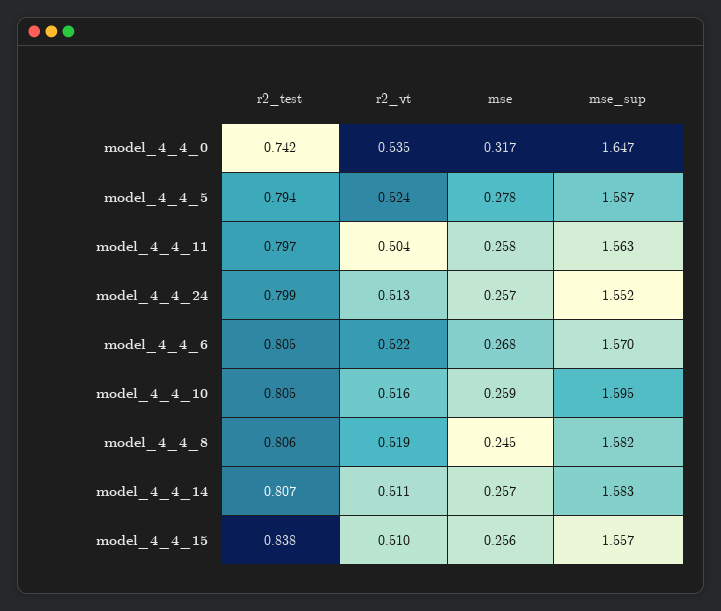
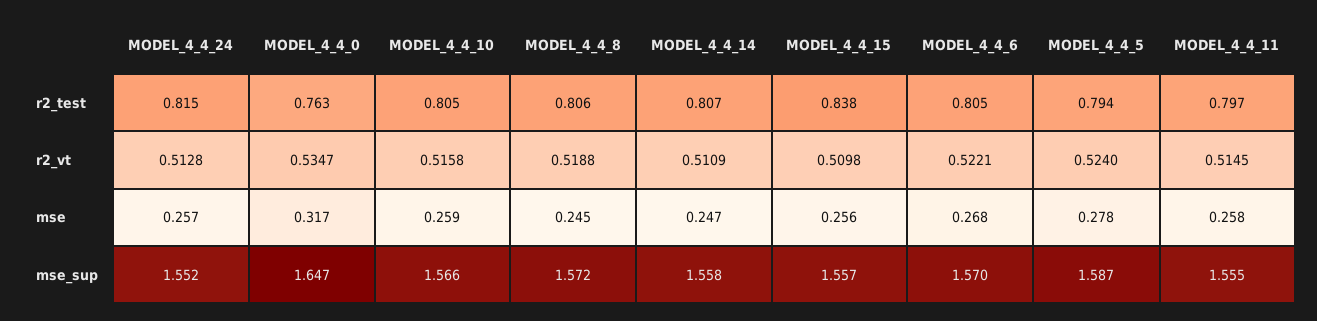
  {
    "r2_test": {
-     "model_4_4_0": 0.742,
+     "model_4_4_0": 0.763,
      "model_4_4_5": 0.794,
      "model_4_4_11": 0.797,
-     "model_4_4_24": 0.799,
+     "model_4_4_24": 0.815,
      "model_4_4_6": 0.805,
      "model_4_4_10": 0.805,
      "model_4_4_8": 0.806,
      "model_4_4_14": 0.807,
      "model_4_4_15": 0.838
    },
    "r2_vt": {
      "model_4_4_0": 0.5347,
      "model_4_4_5": 0.524,
-     "model_4_4_11": 0.504,
+     "model_4_4_11": 0.5145,
      "model_4_4_24": 0.5128,
      "model_4_4_6": 0.5221,
      "model_4_4_10": 0.5158,
      "model_4_4_8": 0.5188,
      "model_4_4_14": 0.5109,
      "model_4_4_15": 0.5098
    },
    "mse": {
      "model_4_4_0": 0.317,
      "model_4_4_5": 0.278,
      "model_4_4_11": 0.258,
      "model_4_4_24": 0.257,
      "model_4_4_6": 0.268,
      "model_4_4_10": 0.259,
      "model_4_4_8": 0.245,
-     "model_4_4_14": 0.257,
+     "model_4_4_14": 0.247,
      "model_4_4_15": 0.256
    },
    "mse_sup": {
      "model_4_4_0": 1.647,
      "model_4_4_5": 1.587,
-     "model_4_4_11": 1.563,
+     "model_4_4_11": 1.555,
      "model_4_4_24": 1.552,
      "model_4_4_6": 1.57,
-     "model_4_4_10": 1.595,
+     "model_4_4_10": 1.566,
-     "model_4_4_8": 1.582,
+     "model_4_4_8": 1.572,
-     "model_4_4_14": 1.583,
+     "model_4_4_14": 1.558,
      "model_4_4_15": 1.557
    }
  }

